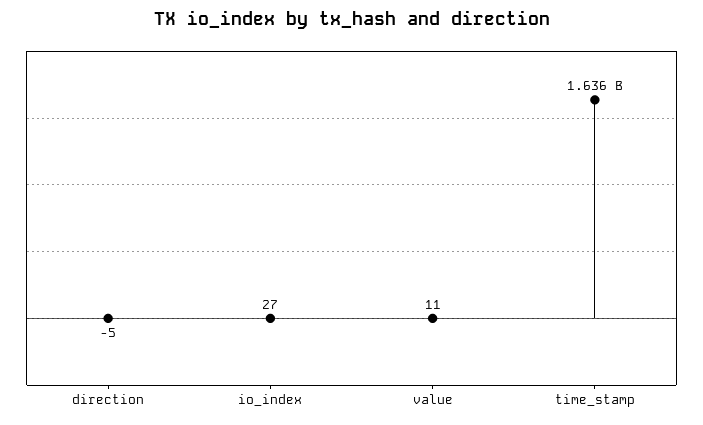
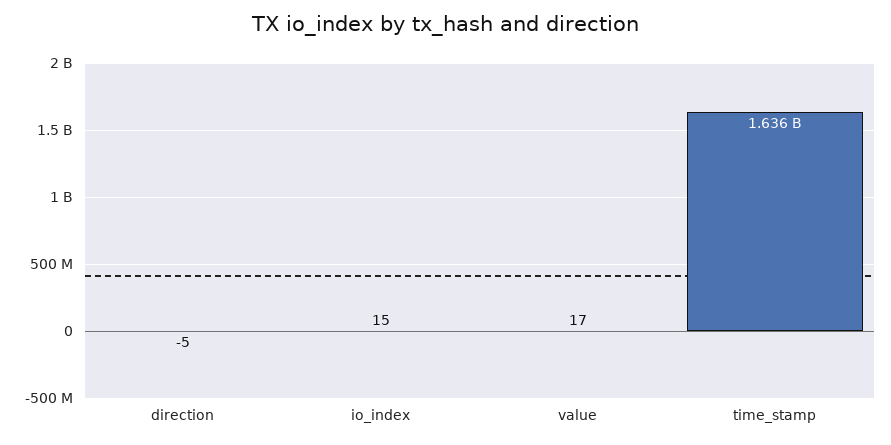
  {
    "direction": -5,
-   "io_index": 27,
+   "io_index": 15,
-   "value": 11,
+   "value": 17,
    "time_stamp": 1636000000
  }

